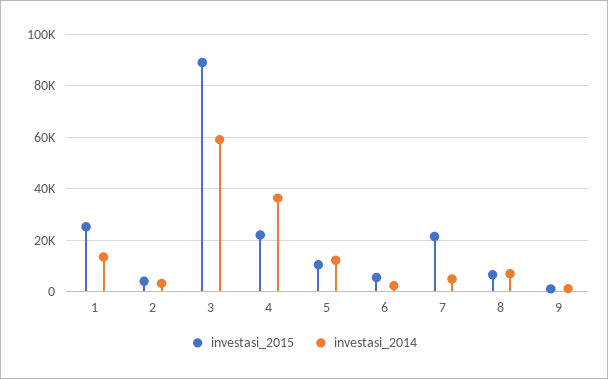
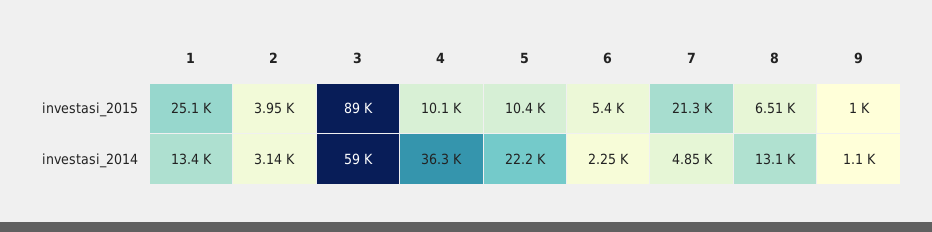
  {
    "investasi_2015": {
      "1": 25100,
      "2": 3950,
      "3": 89000,
-     "4": 22500,
+     "4": 10100,
      "5": 10400,
      "6": 5400,
      "7": 21300,
      "8": 6510,
      "9": 1000
    },
    "investasi_2014": {
      "1": 13400,
      "2": 3140,
      "3": 59000,
      "4": 36300,
-     "5": 12500,
+     "5": 22200,
      "6": 2250,
      "7": 4850,
-     "8": 7500,
+     "8": 13100,
      "9": 1100
    }
  }

